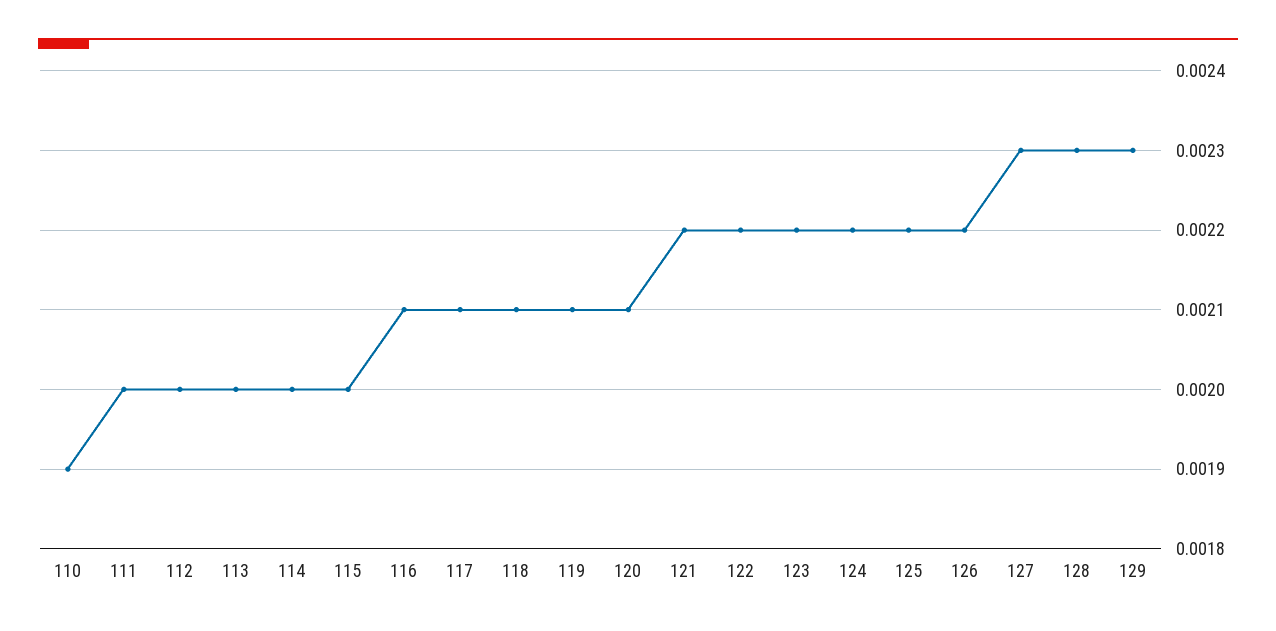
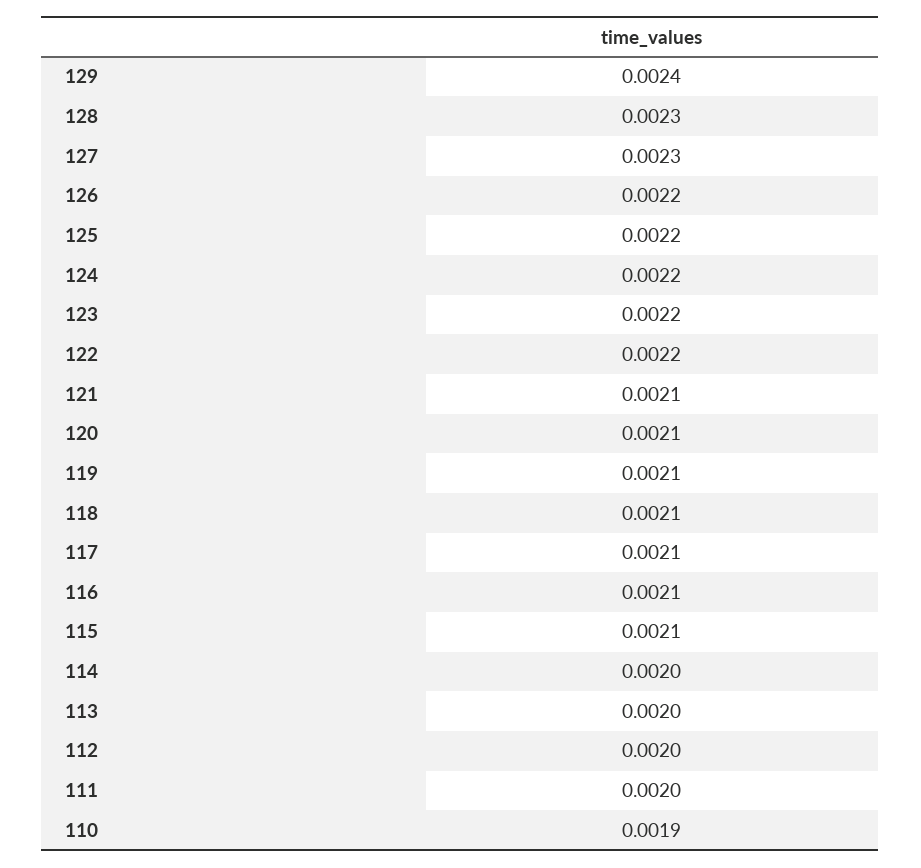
  {
    "110": 0.0019,
    "111": 0.002,
    "112": 0.002,
    "113": 0.002,
    "114": 0.002,
-   "115": 0.002,
+   "115": 0.0021,
    "116": 0.0021,
    "117": 0.0021,
    "118": 0.0021,
    "119": 0.0021,
    "120": 0.0021,
-   "121": 0.0022,
+   "121": 0.0021,
    "122": 0.0022,
    "123": 0.0022,
    "124": 0.0022,
    "125": 0.0022,
    "126": 0.0022,
    "127": 0.0023,
    "128": 0.0023,
-   "129": 0.0023
+   "129": 0.0024
  }

